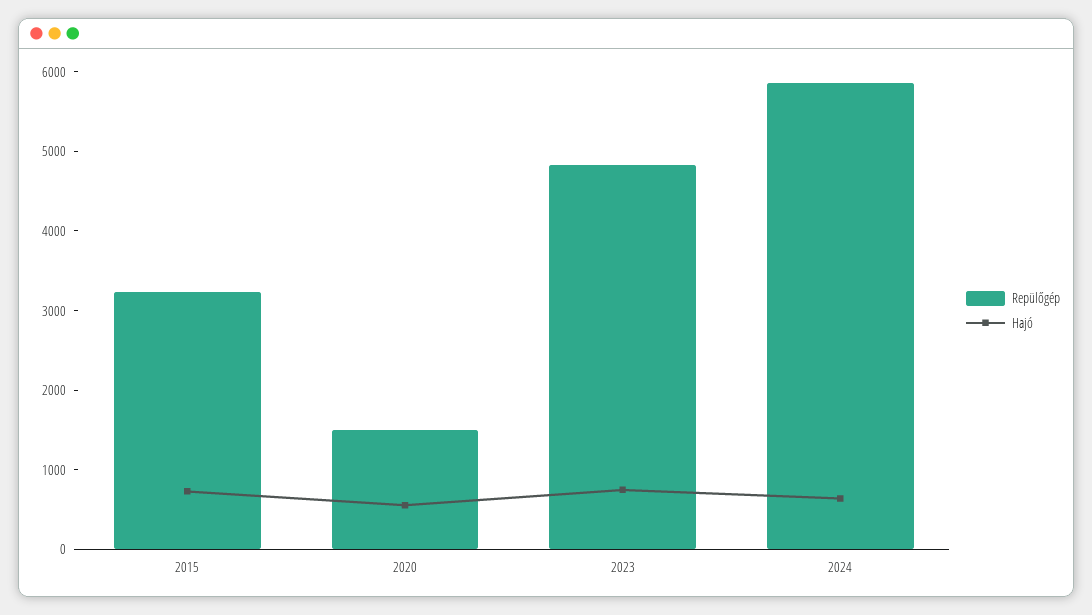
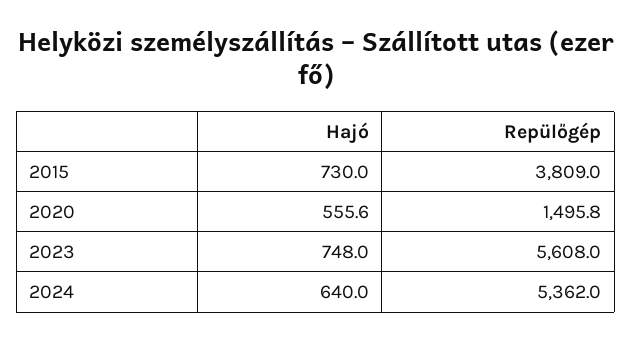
  {
    "Repülőgép": {
-     "2015": 3200,
+     "2015": 3809,
      "2020": 1495.8,
-     "2023": 4800,
+     "2023": 5608,
-     "2024": 5800
+     "2024": 5362
    },
    "Hajó": {
      "2015": 730,
      "2020": 555.6,
      "2023": 748,
      "2024": 640
    }
  }

